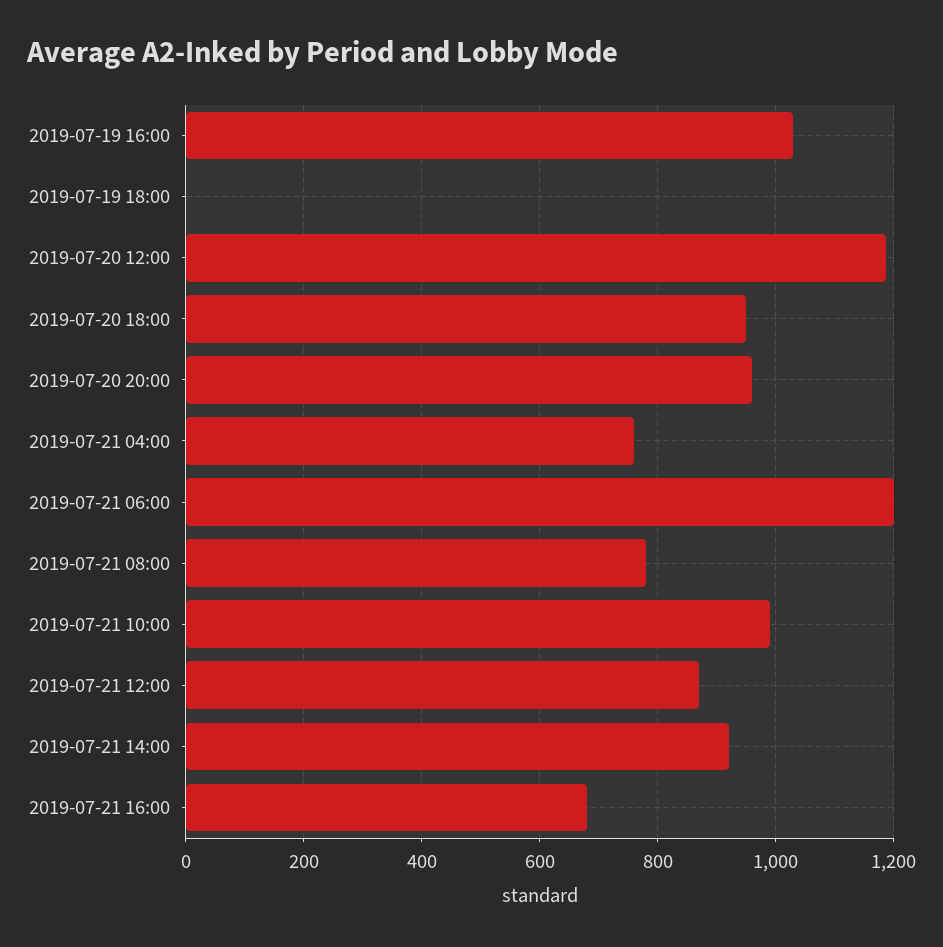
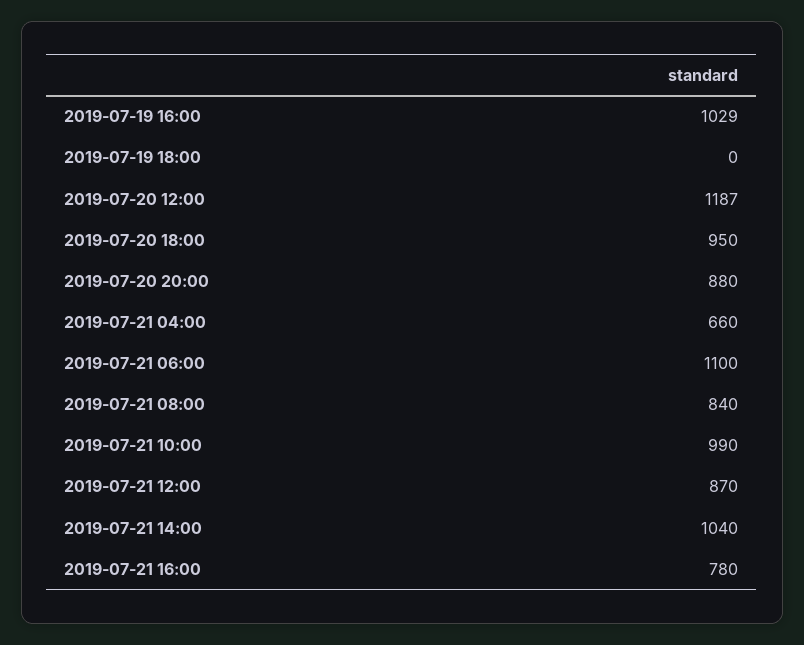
  {
    "2019-07-19 16:00": 1029,
    "2019-07-19 18:00": 0,
    "2019-07-20 12:00": 1187,
    "2019-07-20 18:00": 950,
-   "2019-07-20 20:00": 960,
+   "2019-07-20 20:00": 880,
-   "2019-07-21 04:00": 760,
+   "2019-07-21 04:00": 660,
-   "2019-07-21 06:00": 1200,
+   "2019-07-21 06:00": 1100,
-   "2019-07-21 08:00": 780,
+   "2019-07-21 08:00": 840,
    "2019-07-21 10:00": 990,
    "2019-07-21 12:00": 870,
-   "2019-07-21 14:00": 920,
+   "2019-07-21 14:00": 1040,
-   "2019-07-21 16:00": 680
+   "2019-07-21 16:00": 780
  }

